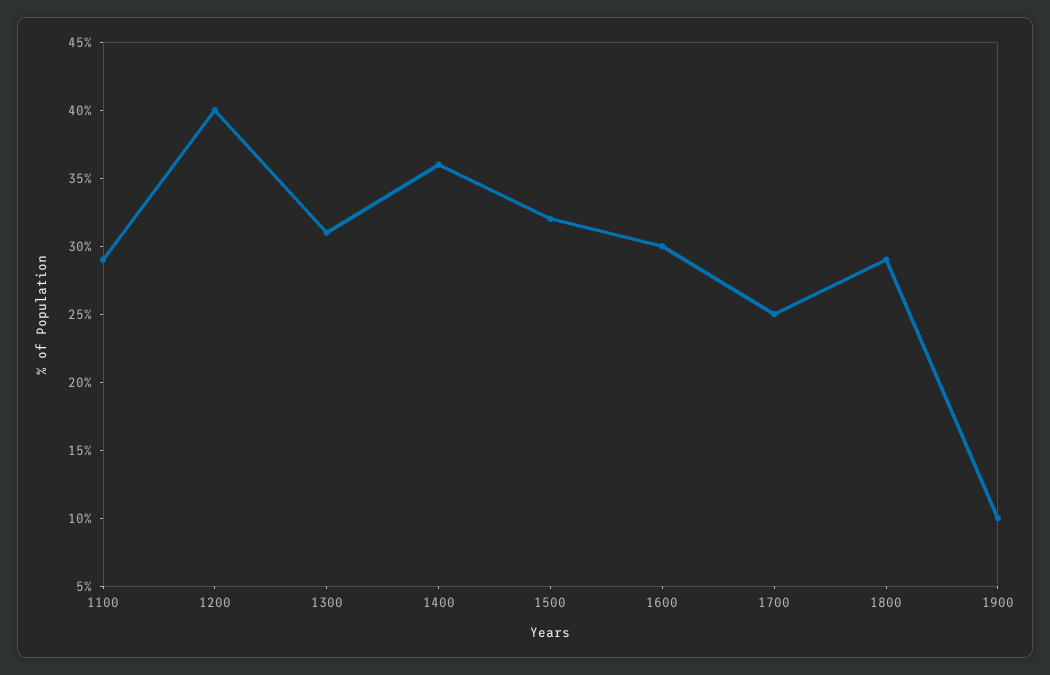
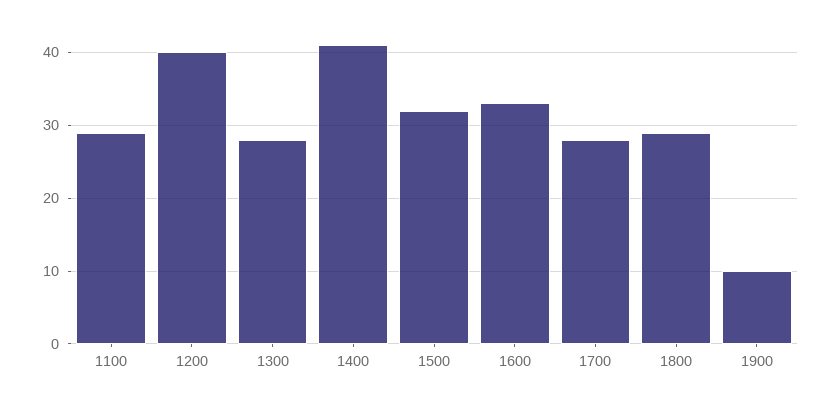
  {
    "1100": 29,
    "1200": 40,
-   "1300": 31,
+   "1300": 28,
-   "1400": 36,
+   "1400": 41,
    "1500": 32,
-   "1600": 30,
+   "1600": 33,
-   "1700": 25,
+   "1700": 28,
    "1800": 29,
    "1900": 10
  }

